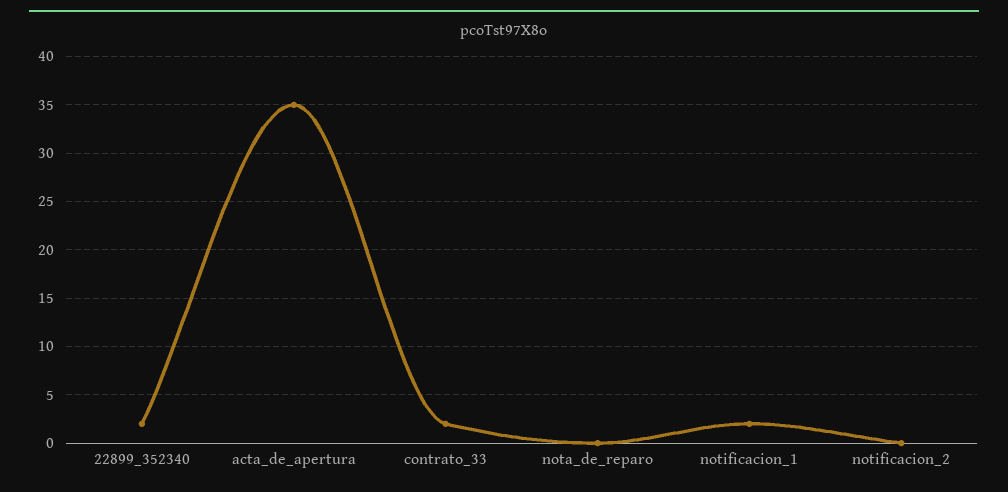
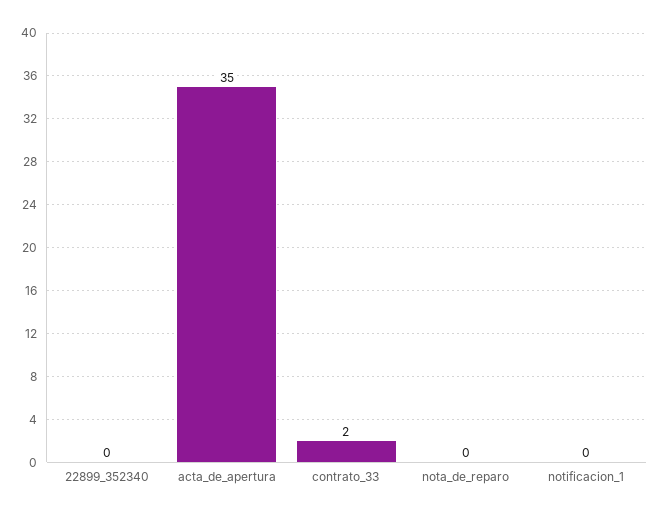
  {
-   "22899_352340": 2,
+   "22899_352340": 0,
    "acta_de_apertura": 35,
    "contrato_33": 2,
    "nota_de_reparo": 0,
-   "notificacion_1": 2,
+   "notificacion_1": 0
-   "notificacion_2": 0
  }

